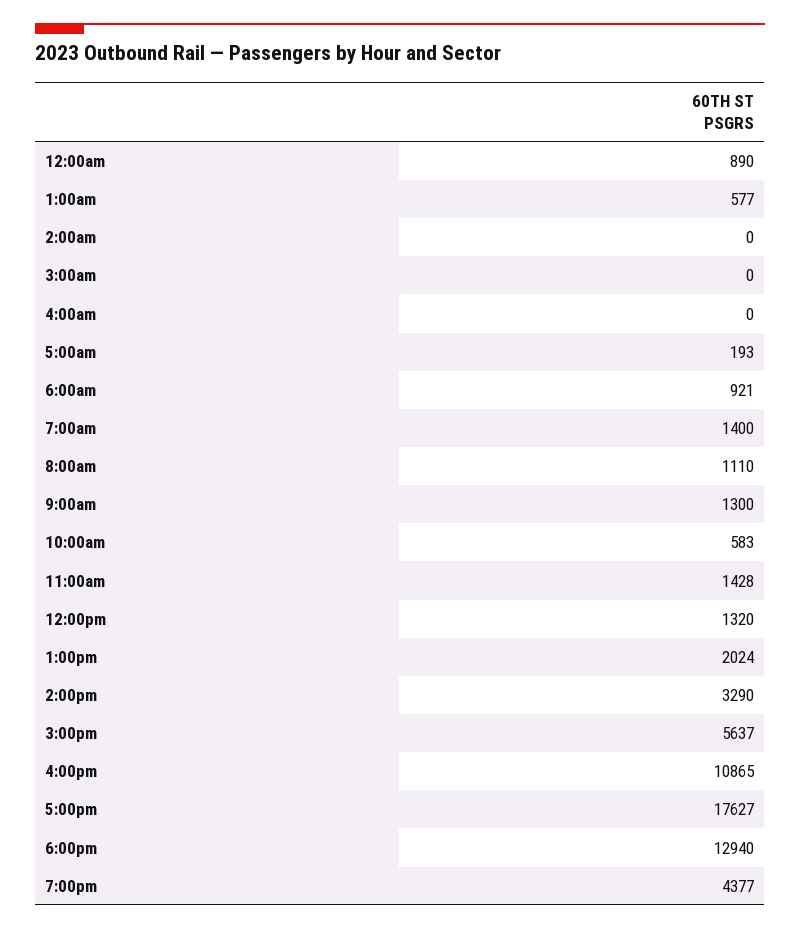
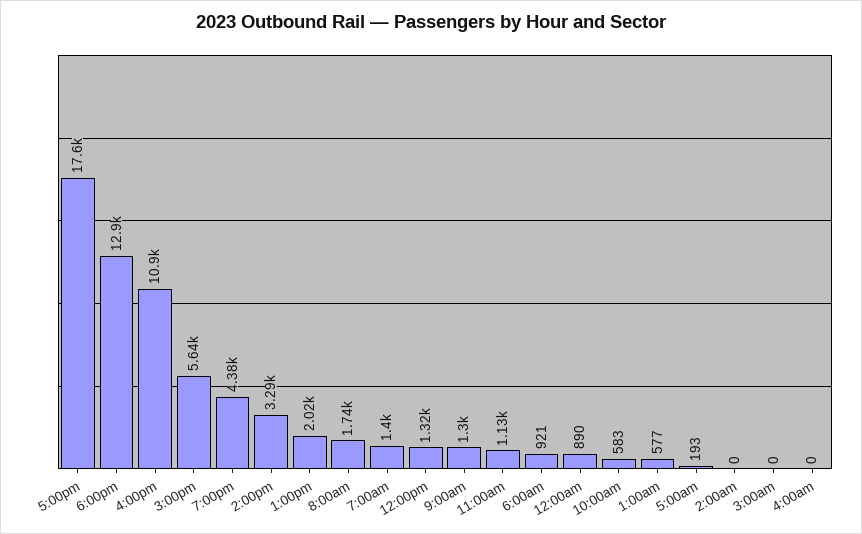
  {
    "12:00am": 890,
    "1:00am": 577,
    "2:00am": 0,
    "3:00am": 0,
    "4:00am": 0,
    "5:00am": 193,
    "6:00am": 921,
    "7:00am": 1400,
-   "8:00am": 1110,
+   "8:00am": 1740,
    "9:00am": 1300,
    "10:00am": 583,
-   "11:00am": 1428,
+   "11:00am": 1130,
    "12:00pm": 1320,
    "1:00pm": 2024,
    "2:00pm": 3290,
    "3:00pm": 5637,
    "4:00pm": 10865,
    "5:00pm": 17627,
    "6:00pm": 12940,
    "7:00pm": 4377
  }

